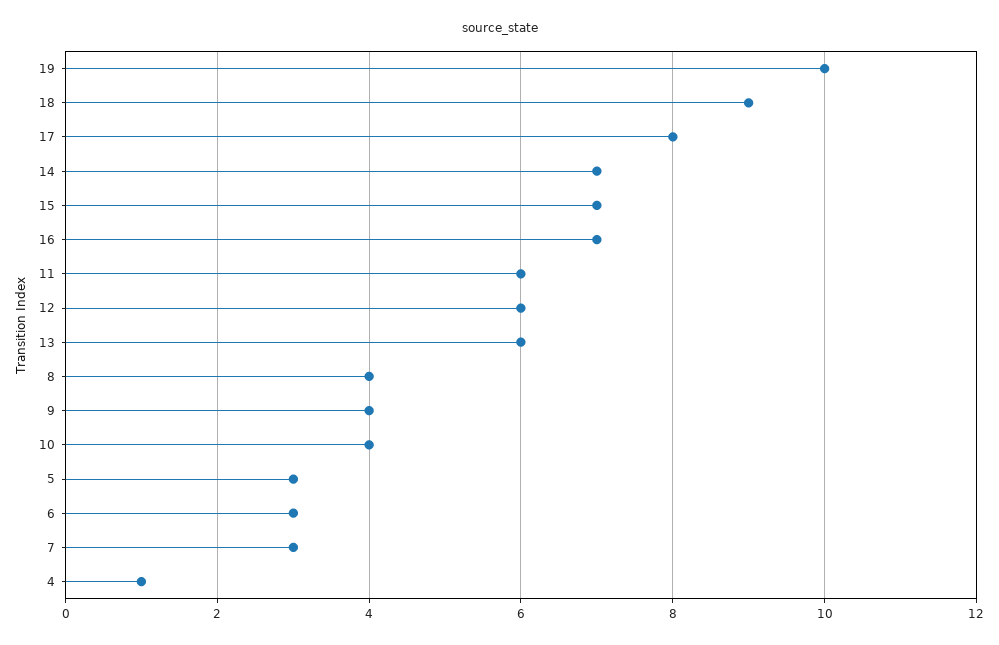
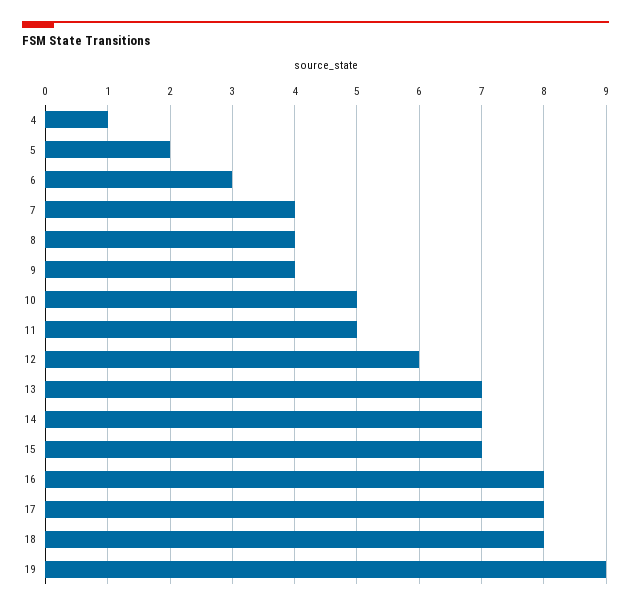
  {
-   "19": 10,
+   "19": 9,
-   "18": 9,
+   "18": 8,
    "17": 8,
    "14": 7,
    "15": 7,
-   "16": 7,
+   "16": 8,
-   "11": 6,
+   "11": 5,
    "12": 6,
-   "13": 6,
+   "13": 7,
    "8": 4,
    "9": 4,
-   "10": 4,
+   "10": 5,
-   "5": 3,
+   "5": 2,
    "6": 3,
-   "7": 3,
+   "7": 4,
    "4": 1
  }

